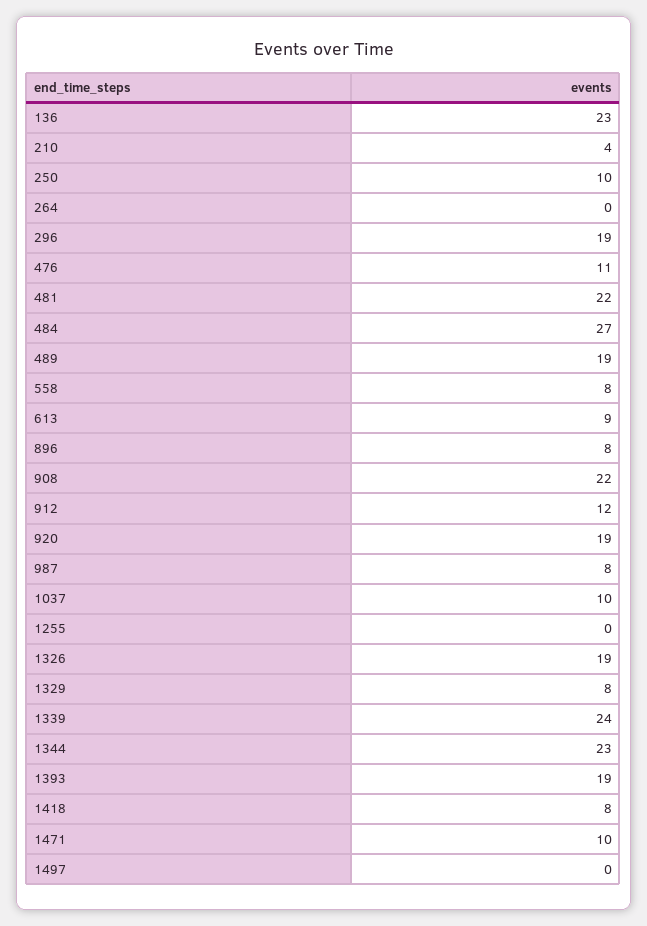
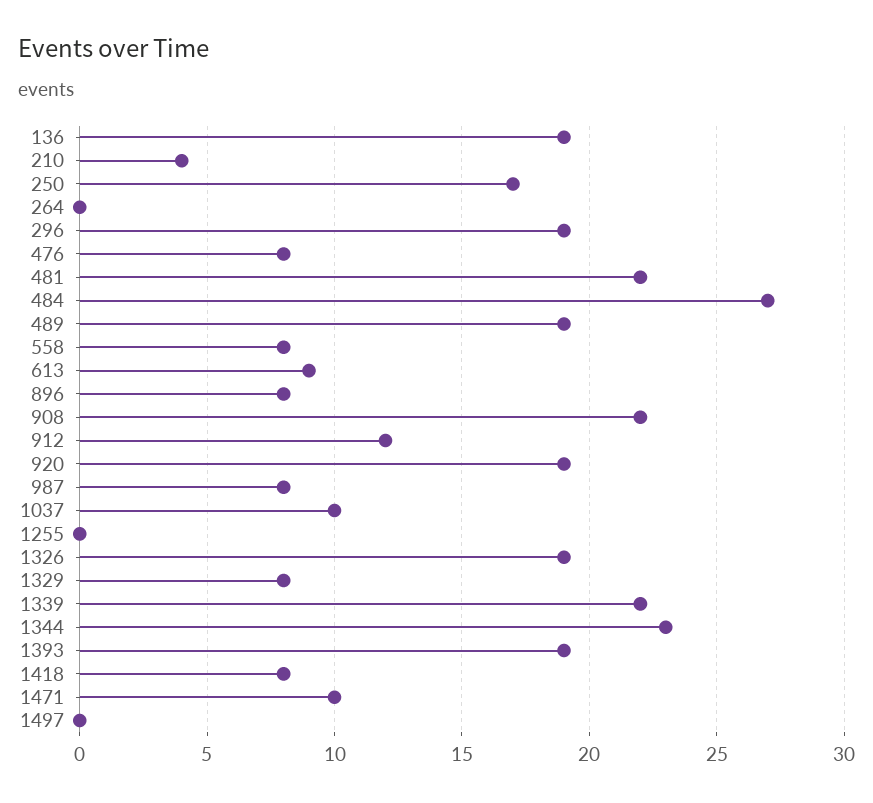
  {
-   "136": 23,
+   "136": 19,
    "210": 4,
-   "250": 10,
+   "250": 17,
    "264": 0,
    "296": 19,
-   "476": 11,
+   "476": 8,
    "481": 22,
    "484": 27,
    "489": 19,
    "558": 8,
    "613": 9,
    "896": 8,
    "908": 22,
    "912": 12,
    "920": 19,
    "987": 8,
    "1037": 10,
    "1255": 0,
    "1326": 19,
    "1329": 8,
-   "1339": 24,
+   "1339": 22,
    "1344": 23,
    "1393": 19,
    "1418": 8,
    "1471": 10,
    "1497": 0
  }

